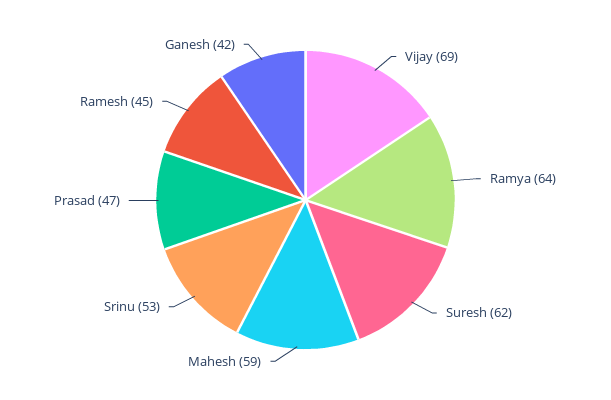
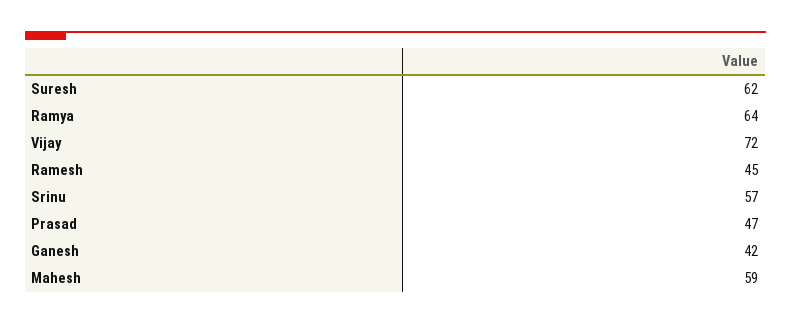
  {
-   "Vijay": 69,
+   "Vijay": 72,
    "Ramya": 64,
    "Suresh": 62,
    "Mahesh": 59,
-   "Srinu": 53,
+   "Srinu": 57,
    "Prasad": 47,
    "Ramesh": 45,
    "Ganesh": 42
  }

